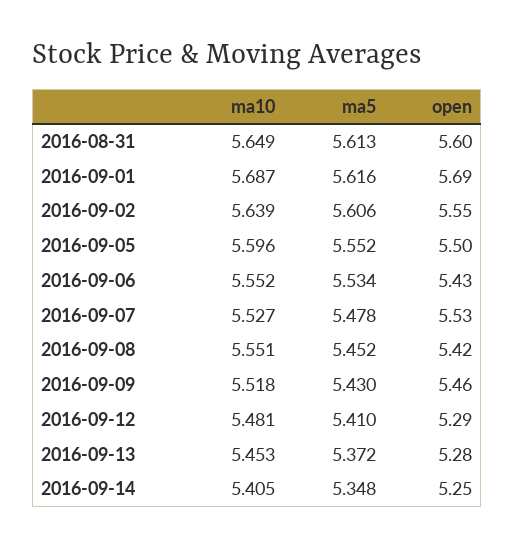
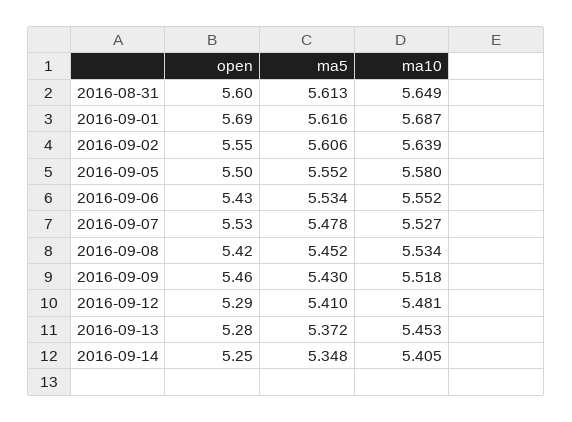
  {
    "ma10": {
      "2016-08-31": 5.649,
      "2016-09-01": 5.687,
      "2016-09-02": 5.639,
-     "2016-09-05": 5.596,
+     "2016-09-05": 5.58,
      "2016-09-06": 5.552,
      "2016-09-07": 5.527,
-     "2016-09-08": 5.551,
+     "2016-09-08": 5.534,
      "2016-09-09": 5.518,
      "2016-09-12": 5.481,
      "2016-09-13": 5.453,
      "2016-09-14": 5.405
    },
    "ma5": {
      "2016-08-31": 5.613,
      "2016-09-01": 5.616,
      "2016-09-02": 5.606,
      "2016-09-05": 5.552,
      "2016-09-06": 5.534,
      "2016-09-07": 5.478,
      "2016-09-08": 5.452,
      "2016-09-09": 5.43,
      "2016-09-12": 5.41,
      "2016-09-13": 5.372,
      "2016-09-14": 5.348
    },
    "open": {
      "2016-08-31": 5.6,
      "2016-09-01": 5.69,
      "2016-09-02": 5.55,
      "2016-09-05": 5.5,
      "2016-09-06": 5.43,
      "2016-09-07": 5.53,
      "2016-09-08": 5.42,
      "2016-09-09": 5.46,
      "2016-09-12": 5.29,
      "2016-09-13": 5.28,
      "2016-09-14": 5.25
    }
  }

